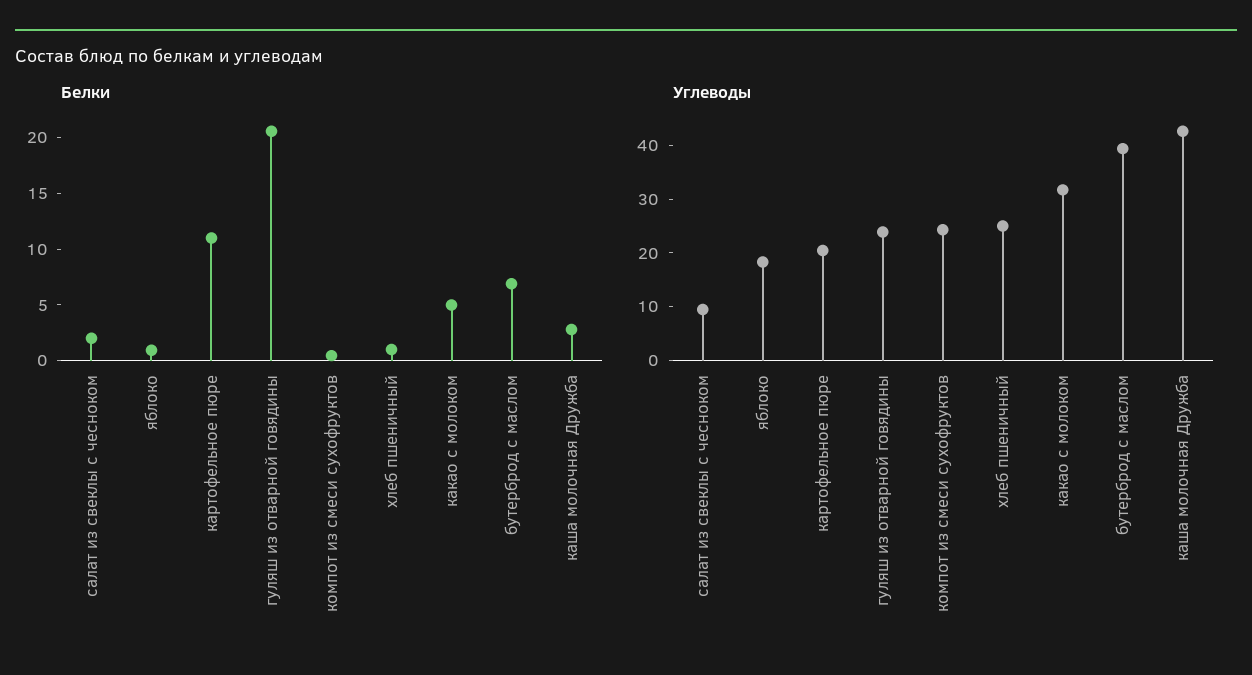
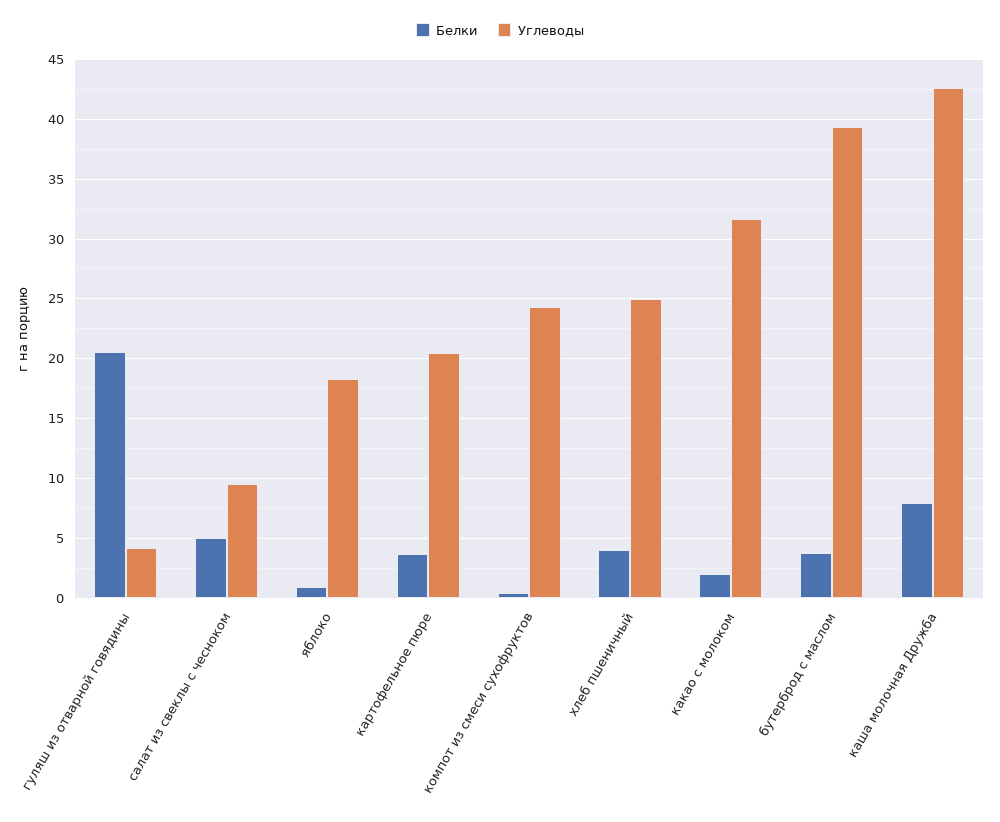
  {
    "Белки": {
-     "салат из свеклы с чесноком": 2,
+     "салат из свеклы с чесноком": 5,
      "яблоко": 1,
-     "картофельное пюре": 11,
+     "картофельное пюре": 4,
      "гуляш из отварной говядины": 21,
      "компот из смеси сухофруктов": 0,
-     "хлеб пшеничный": 1,
+     "хлеб пшеничный": 4,
-     "какао с молоком": 5,
+     "какао с молоком": 2,
-     "бутерброд с маслом": 7,
+     "бутерброд с маслом": 4,
-     "каша молочная Дружба": 3
+     "каша молочная Дружба": 8
    },
    "Углеводы": {
      "салат из свеклы с чесноком": 10,
      "яблоко": 18,
      "картофельное пюре": 20,
-     "гуляш из отварной говядины": 24,
+     "гуляш из отварной говядины": 4,
      "компот из смеси сухофруктов": 24,
      "хлеб пшеничный": 25,
      "какао с молоком": 32,
      "бутерброд с маслом": 39,
      "каша молочная Дружба": 43
    }
  }

